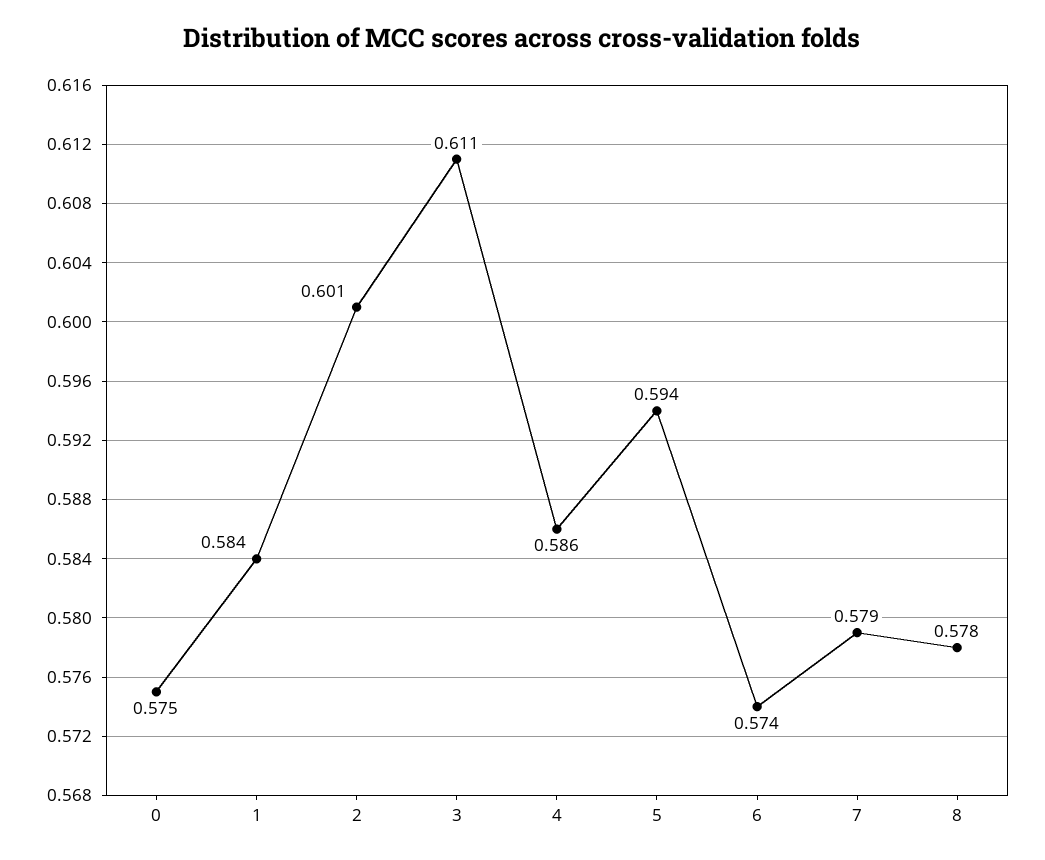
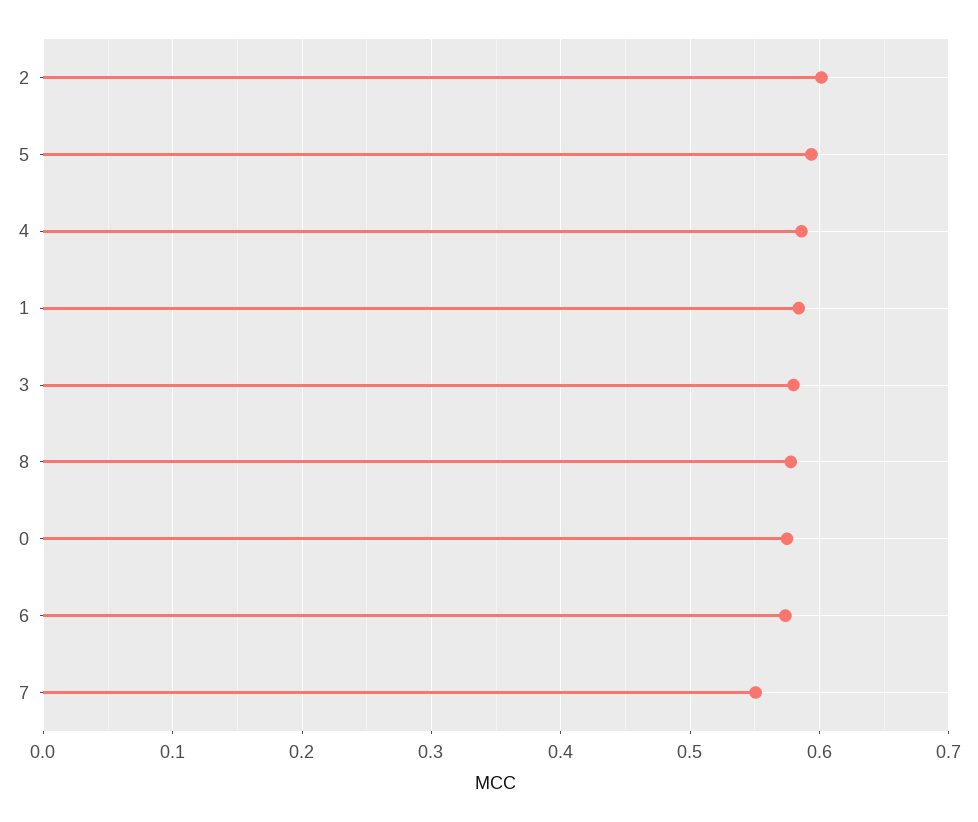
  {
    "0": 0.575,
    "1": 0.584,
    "2": 0.601,
-   "3": 0.611,
+   "3": 0.58,
    "4": 0.586,
    "5": 0.594,
    "6": 0.574,
-   "7": 0.579,
+   "7": 0.55,
    "8": 0.578
  }

